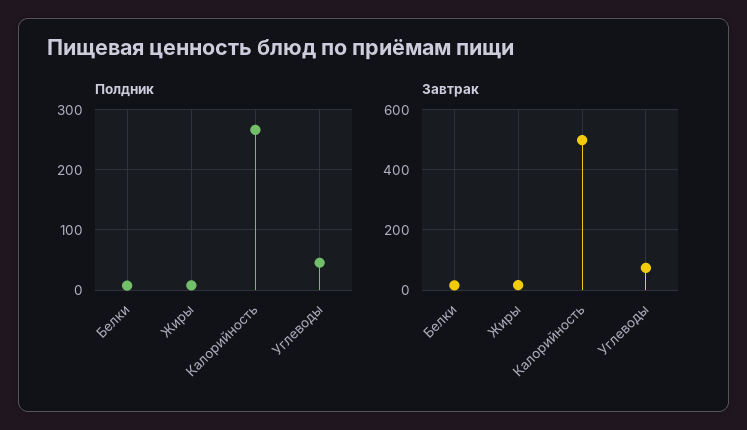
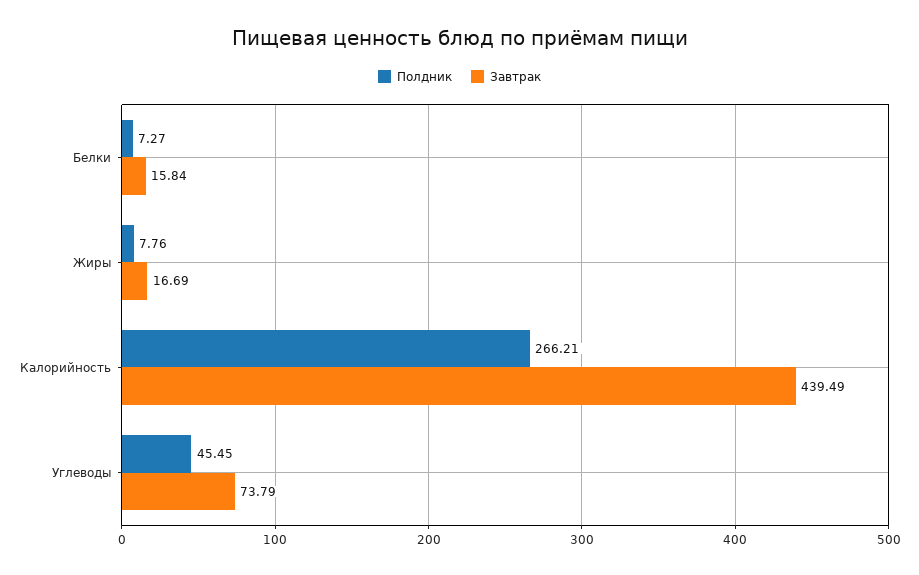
  {
    "Полдник": {
      "Белки": 7.27,
      "Жиры": 7.76,
      "Калорийность": 266.21,
      "Углеводы": 45.45
    },
    "Завтрак": {
      "Белки": 15.84,
      "Жиры": 16.69,
-     "Калорийность": 500,
+     "Калорийность": 439.49,
      "Углеводы": 73.79
    }
  }

